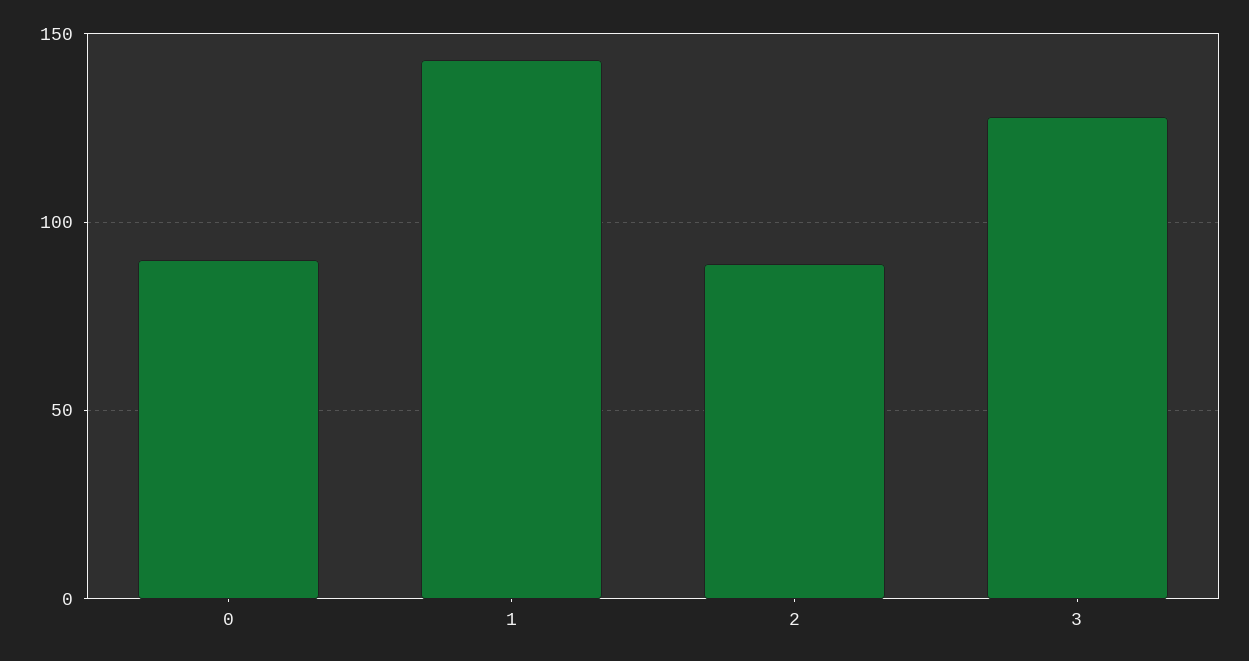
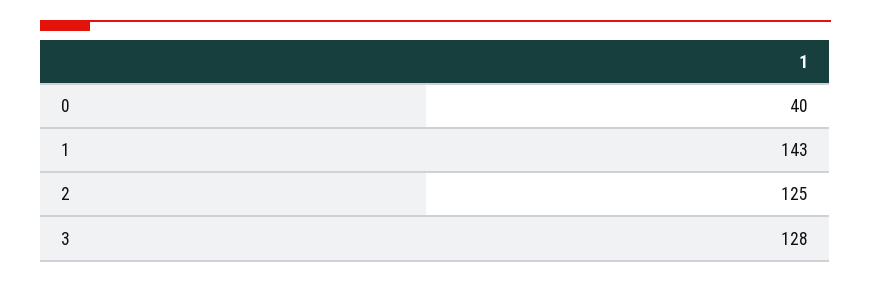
  {
-   "0": 90,
+   "0": 40,
    "1": 143,
-   "2": 90,
+   "2": 125,
    "3": 128
  }

